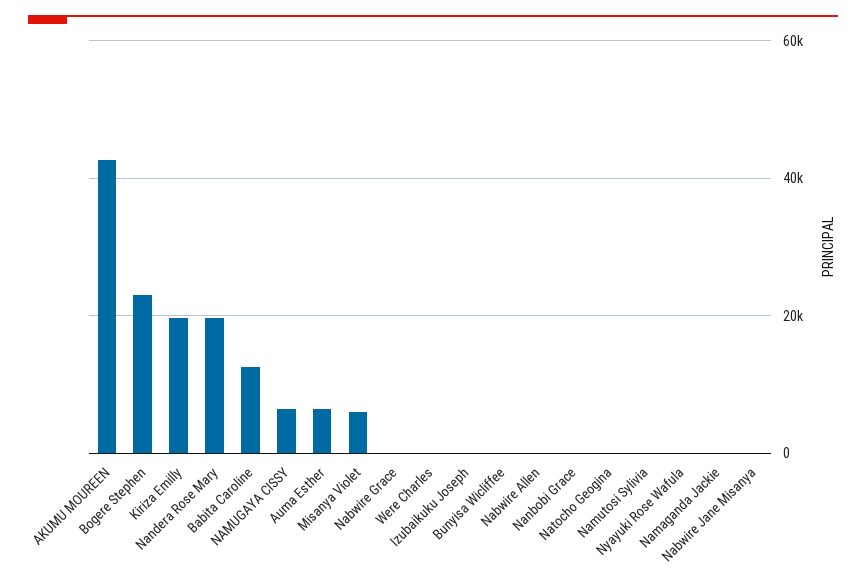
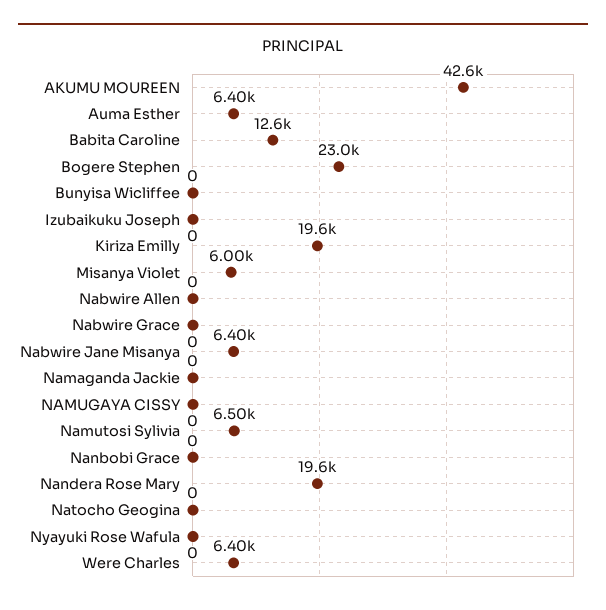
  {
    "AKUMU MOUREEN": 42600,
    "Bogere Stephen": 23000,
    "Kiriza Emilly": 19600,
    "Nandera Rose Mary": 19600,
    "Babita Caroline": 12600,
-   "NAMUGAYA CISSY": 6000,
+   "NAMUGAYA CISSY": 0,
    "Auma Esther": 6400,
    "Misanya Violet": 6000,
    "Nabwire Grace": 0,
-   "Were Charles": 0,
+   "Were Charles": 6400,
    "Izubaikuku Joseph": 0,
    "Bunyisa Wicliffee": 0,
    "Nabwire Allen": 0,
    "Nanbobi Grace": 0,
    "Natocho Geogina": 0,
-   "Namutosi Sylivia": 0,
+   "Namutosi Sylivia": 6500,
    "Nyayuki Rose Wafula": 0,
    "Namaganda Jackie": 0,
-   "Nabwire Jane Misanya": 0
+   "Nabwire Jane Misanya": 6400
  }

